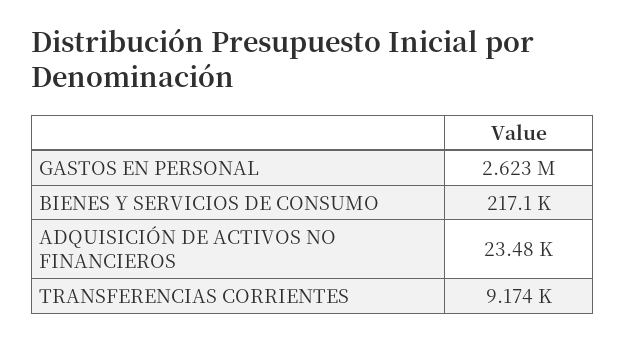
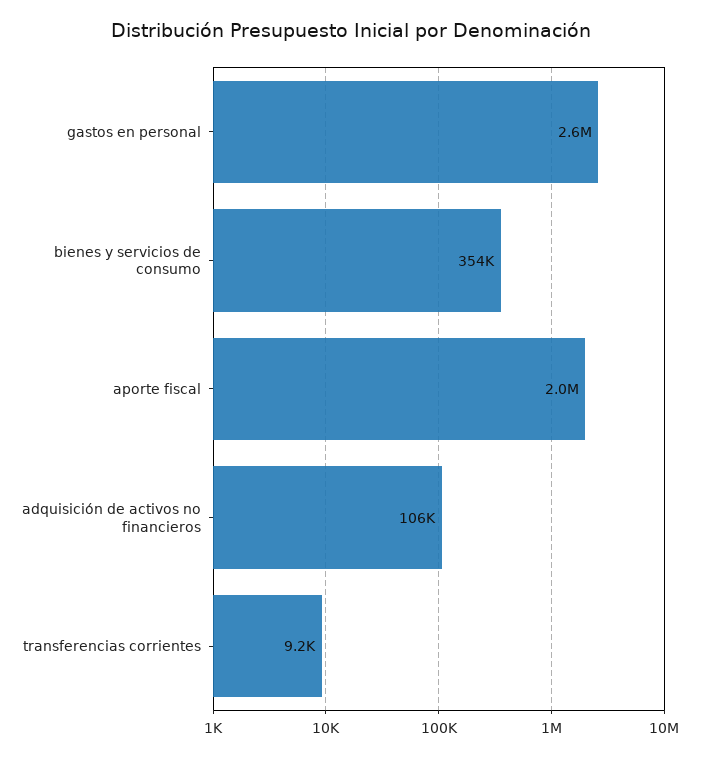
  {
    "GASTOS EN PERSONAL": 2623000,
-   "BIENES Y SERVICIOS DE CONSUMO": 217100,
+   "BIENES Y SERVICIOS DE CONSUMO": 354000,
-   "ADQUISICIÓN DE ACTIVOS NO FINANCIEROS": 23480,
+   "ADQUISICIÓN DE ACTIVOS NO FINANCIEROS": 106000,
-   "TRANSFERENCIAS CORRIENTES": 9174
+   "TRANSFERENCIAS CORRIENTES": 9174,
+   "aporte fiscal": 2000000
  }

